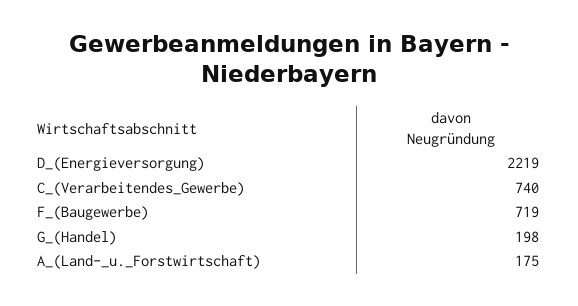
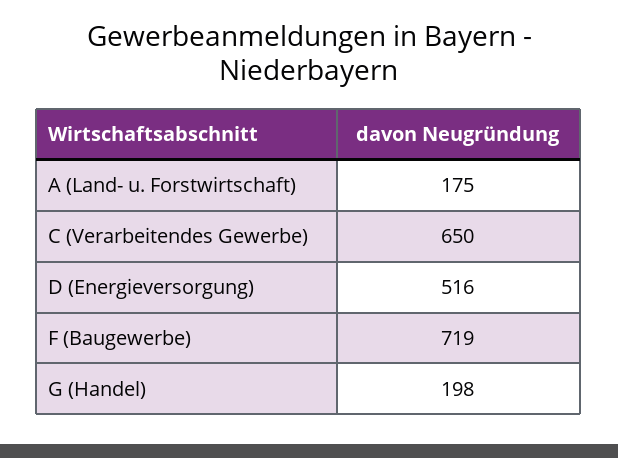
  {
-   "D_(Energieversorgung)": 2219,
+   "D_(Energieversorgung)": 516,
-   "C_(Verarbeitendes_Gewerbe)": 740,
+   "C_(Verarbeitendes_Gewerbe)": 650,
    "F_(Baugewerbe)": 719,
    "G_(Handel)": 198,
    "A_(Land-_u._Forstwirtschaft)": 175
  }

